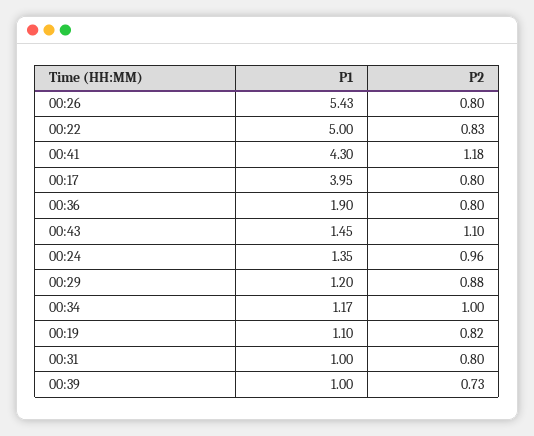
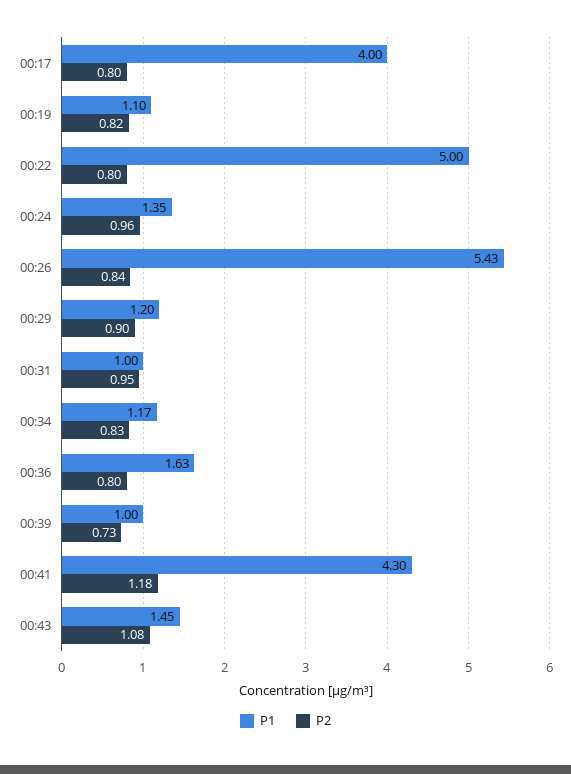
  {
    "P1": {
      "00:26": 5.43,
      "00:22": 5,
      "00:41": 4.3,
-     "00:17": 3.95,
+     "00:17": 4,
-     "00:36": 1.9,
+     "00:36": 1.63,
      "00:43": 1.45,
      "00:24": 1.35,
      "00:29": 1.2,
      "00:34": 1.17,
      "00:19": 1.1,
      "00:31": 1,
      "00:39": 1
    },
    "P2": {
-     "00:26": 0.8,
+     "00:26": 0.84,
-     "00:22": 0.83,
+     "00:22": 0.8,
      "00:41": 1.18,
      "00:17": 0.8,
      "00:36": 0.8,
-     "00:43": 1.1,
+     "00:43": 1.08,
      "00:24": 0.96,
-     "00:29": 0.88,
+     "00:29": 0.9,
-     "00:34": 1,
+     "00:34": 0.83,
      "00:19": 0.82,
-     "00:31": 0.8,
+     "00:31": 0.95,
      "00:39": 0.73
    }
  }

